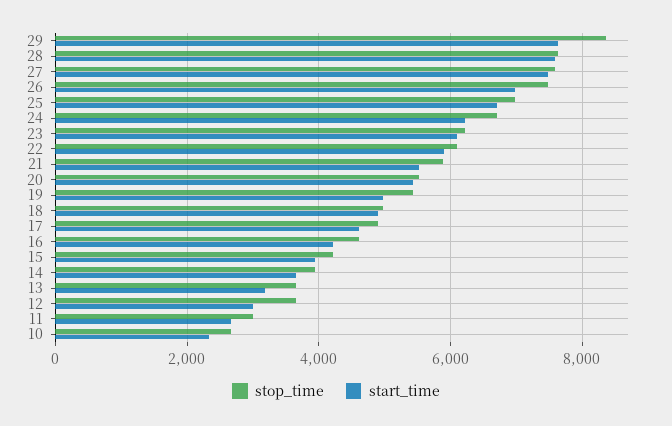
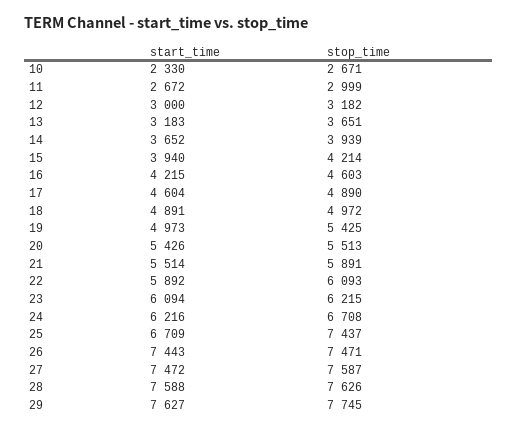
  {
    "stop_time": {
-     "29": 8400,
+     "29": 7745,
      "28": 7626,
      "27": 7587,
      "26": 7471,
-     "25": 7000,
+     "25": 7437,
      "24": 6708,
      "23": 6215,
      "22": 6093,
      "21": 5891,
      "20": 5513,
      "19": 5425,
      "18": 4972,
      "17": 4890,
      "16": 4603,
      "15": 4214,
      "14": 3939,
      "13": 3651,
-     "12": 3600,
+     "12": 3182,
      "11": 2999,
      "10": 2671
    },
    "start_time": {
      "29": 7627,
      "28": 7588,
      "27": 7472,
-     "26": 7000,
+     "26": 7443,
      "25": 6709,
      "24": 6216,
      "23": 6094,
      "22": 5892,
      "21": 5514,
      "20": 5426,
      "19": 4973,
      "18": 4891,
      "17": 4604,
      "16": 4215,
      "15": 3940,
      "14": 3652,
      "13": 3183,
      "12": 3000,
      "11": 2672,
      "10": 2330
    }
  }

